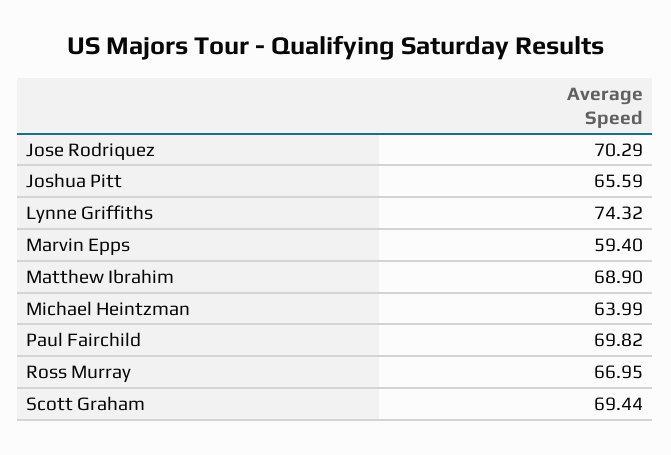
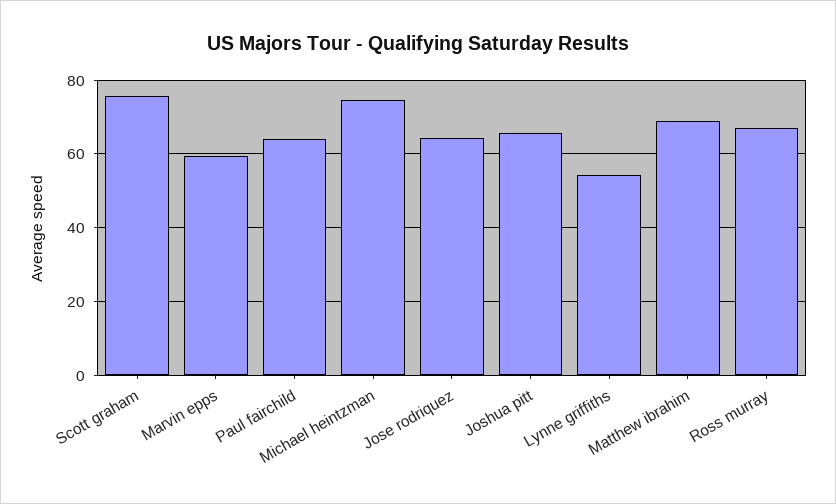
  {
-   "Jose Rodriquez": 70.29,
+   "Jose Rodriquez": 64,
    "Joshua Pitt": 65.59,
-   "Lynne Griffiths": 74.32,
+   "Lynne Griffiths": 54,
    "Marvin Epps": 59.4,
    "Matthew Ibrahim": 68.9,
-   "Michael Heintzman": 63.99,
+   "Michael Heintzman": 74,
-   "Paul Fairchild": 69.82,
+   "Paul Fairchild": 64,
    "Ross Murray": 66.95,
-   "Scott Graham": 69.44
+   "Scott Graham": 76
  }

